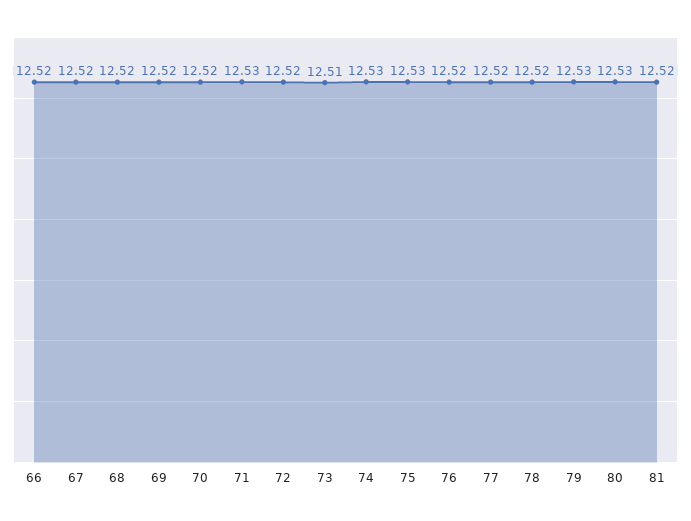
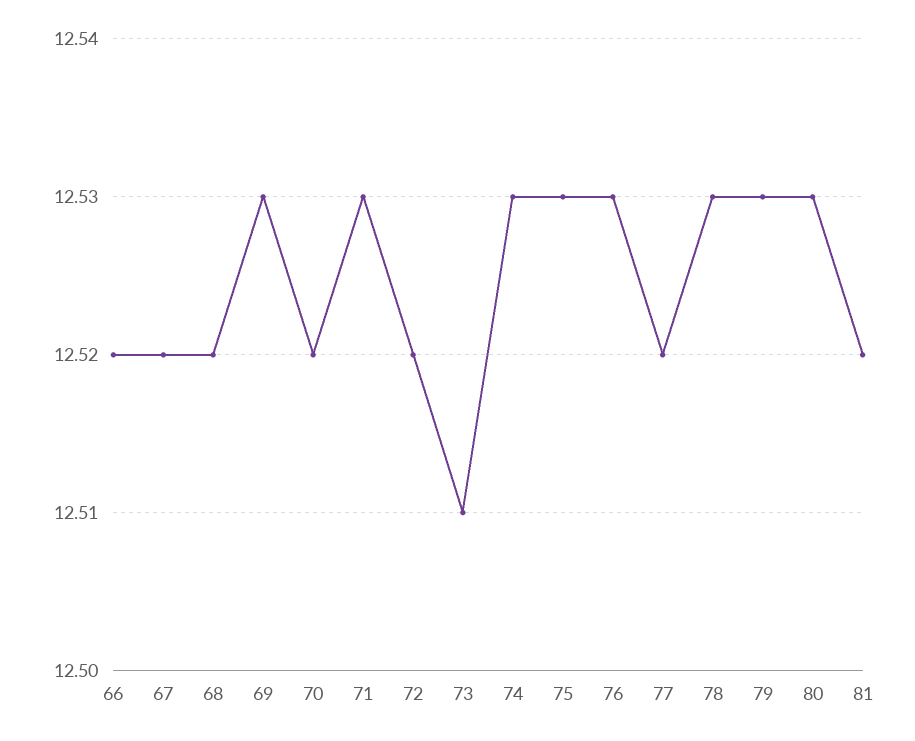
  {
    "66": 12.52,
    "67": 12.52,
    "68": 12.52,
-   "69": 12.52,
+   "69": 12.53,
    "70": 12.52,
    "71": 12.53,
    "72": 12.52,
    "73": 12.51,
    "74": 12.53,
    "75": 12.53,
-   "76": 12.52,
+   "76": 12.53,
    "77": 12.52,
-   "78": 12.52,
+   "78": 12.53,
    "79": 12.53,
    "80": 12.53,
    "81": 12.52
  }

